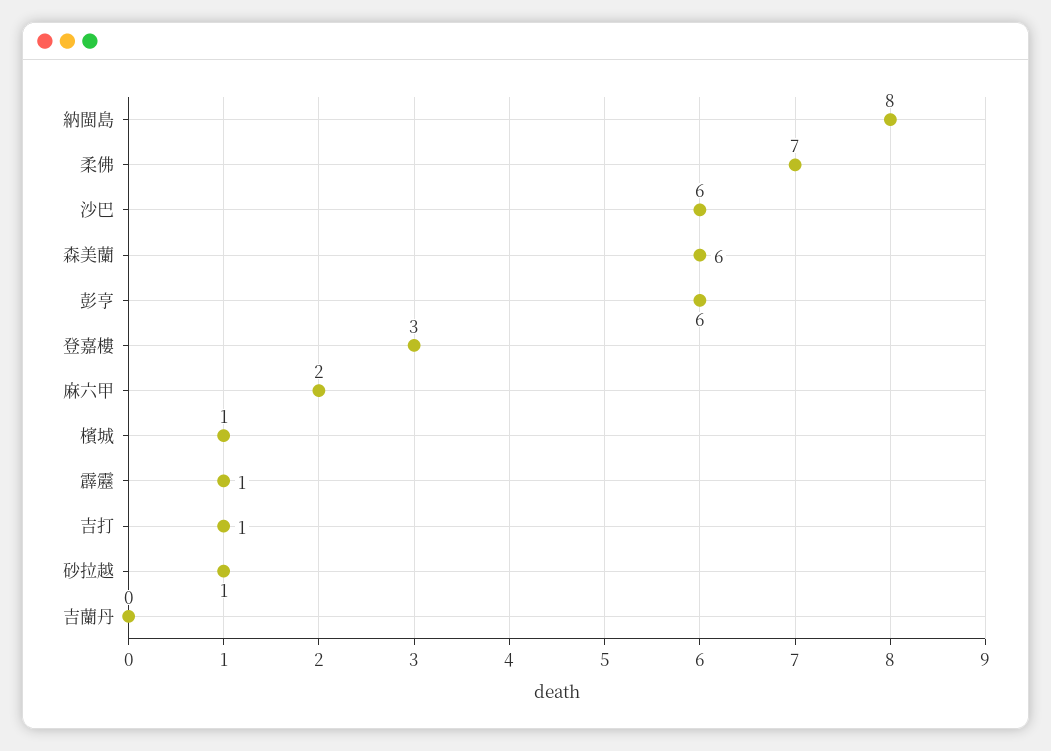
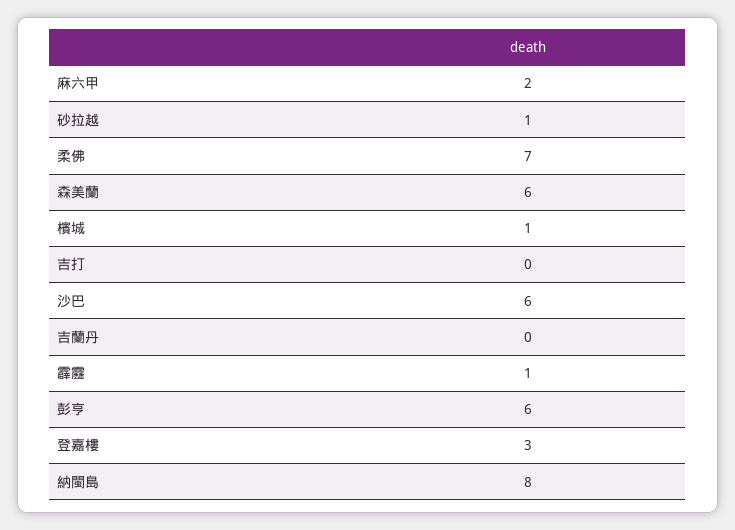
  {
    "納閩島": 8,
    "柔佛": 7,
    "沙巴": 6,
    "森美蘭": 6,
    "彭亨": 6,
    "登嘉樓": 3,
    "麻六甲": 2,
    "檳城": 1,
    "霹靂": 1,
-   "吉打": 1,
+   "吉打": 0,
    "砂拉越": 1,
    "吉蘭丹": 0
  }

